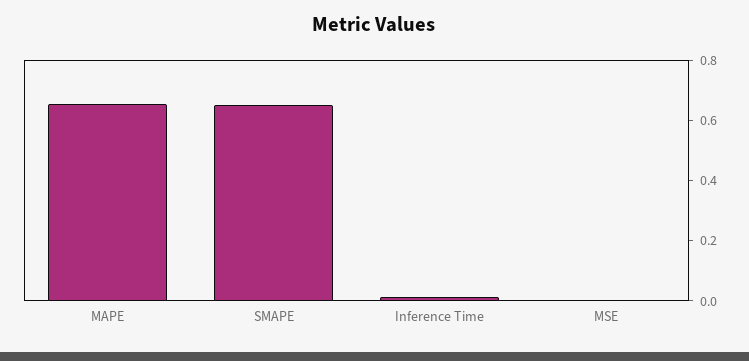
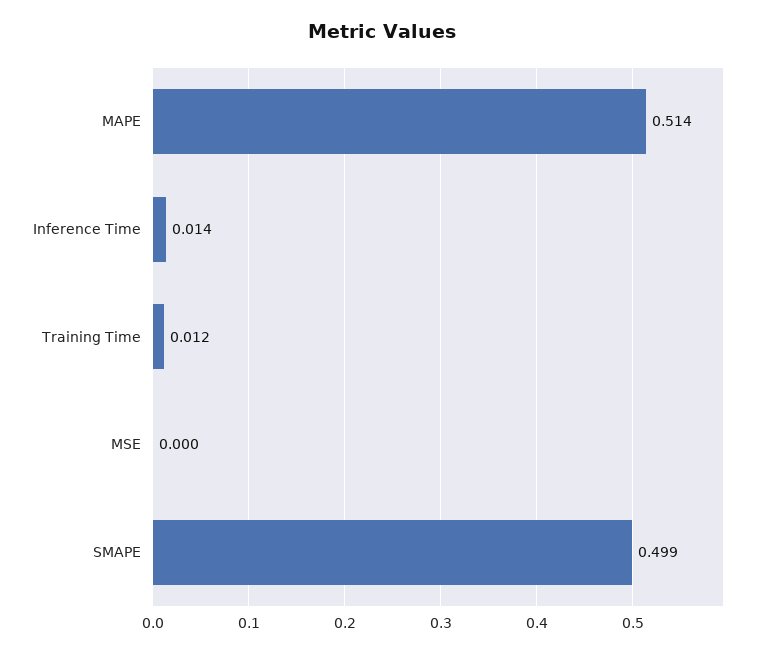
  {
-   "MAPE": 0.65,
+   "MAPE": 0.514,
-   "SMAPE": 0.65,
+   "SMAPE": 0.499,
    "Inference Time": 0.014,
-   "MSE": 0
+   "MSE": 0,
+   "Training Time": 0.012
  }

